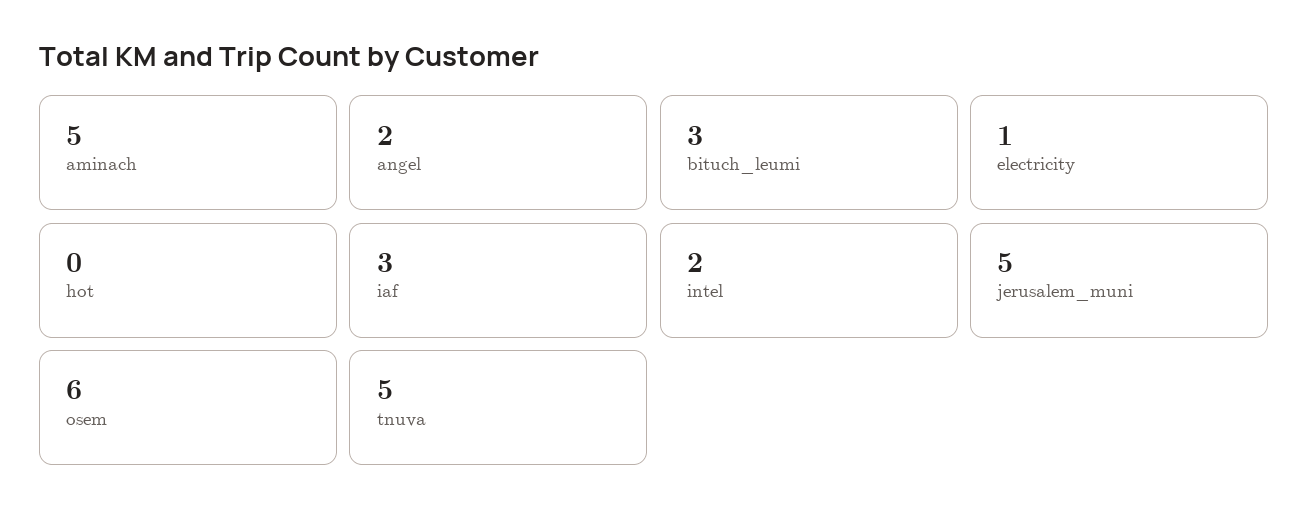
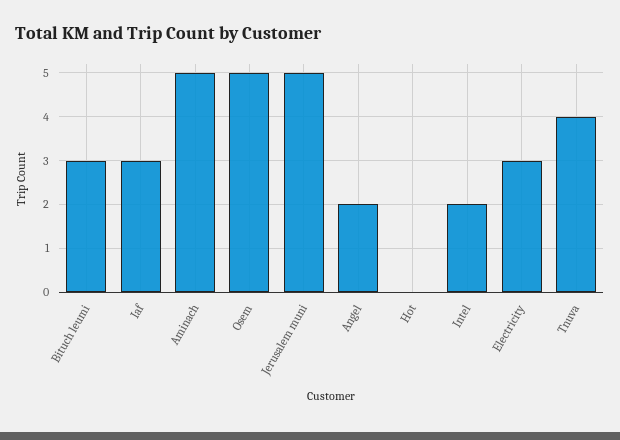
  {
    "aminach": 5,
    "angel": 2,
    "bituch_leumi": 3,
-   "electricity": 1,
+   "electricity": 3,
    "hot": 0,
    "iaf": 3,
    "intel": 2,
    "jerusalem_muni": 5,
-   "osem": 6,
+   "osem": 5,
-   "tnuva": 5
+   "tnuva": 4
  }

